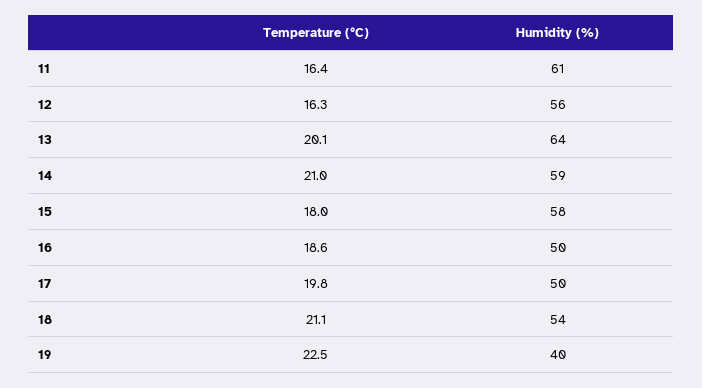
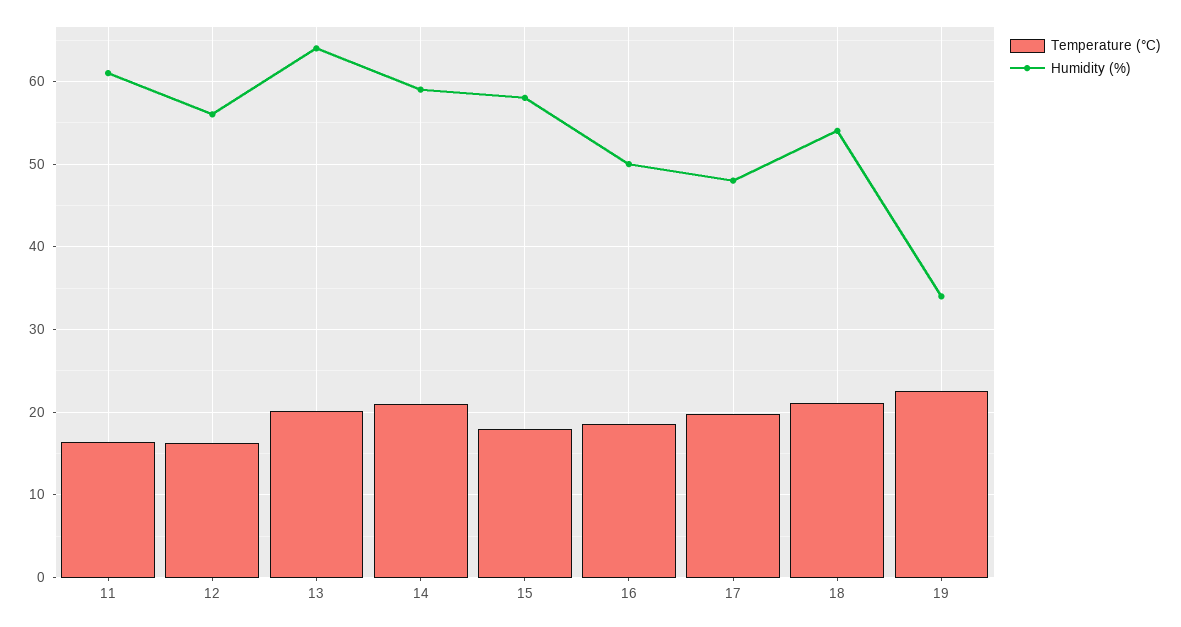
  {
    "Temperature (°C)": {
      "11": 16.4,
      "12": 16.3,
      "13": 20.1,
      "14": 21,
      "15": 18,
      "16": 18.6,
      "17": 19.8,
      "18": 21.1,
      "19": 22.5
    },
    "Humidity (%)": {
      "11": 61,
      "12": 56,
      "13": 64,
      "14": 59,
      "15": 58,
      "16": 50,
-     "17": 50,
+     "17": 48,
      "18": 54,
-     "19": 40
+     "19": 34
    }
  }

